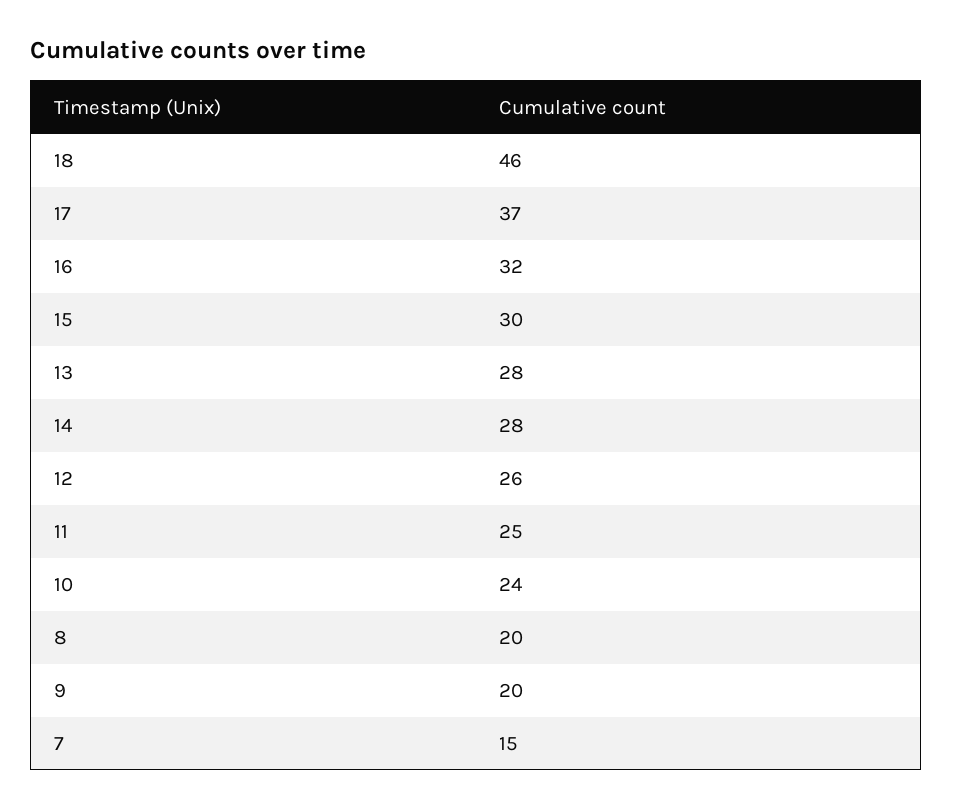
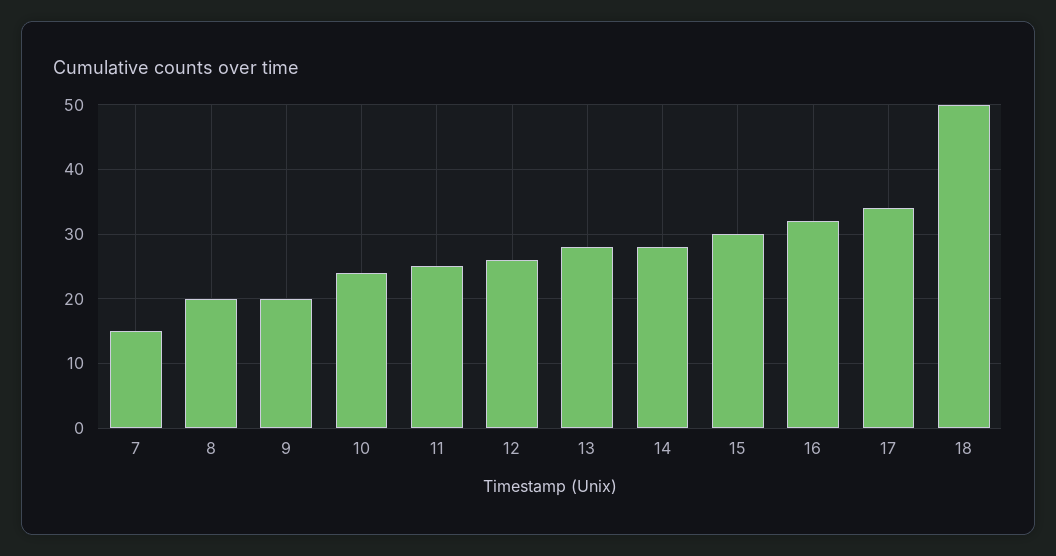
  {
-   "18": 46,
+   "18": 50,
-   "17": 37,
+   "17": 34,
    "16": 32,
    "15": 30,
    "13": 28,
    "14": 28,
    "12": 26,
    "11": 25,
    "10": 24,
    "8": 20,
    "9": 20,
    "7": 15
  }

